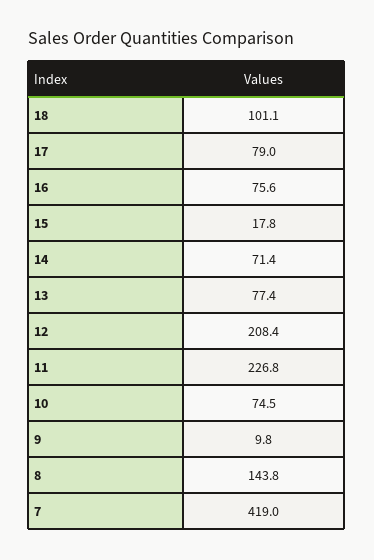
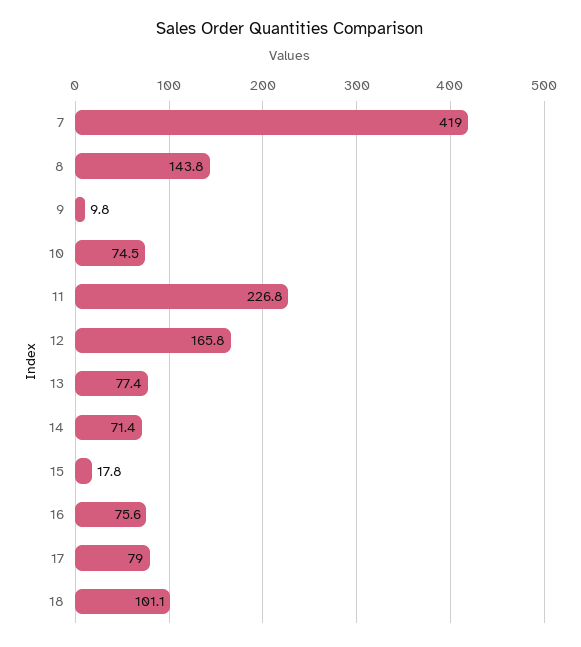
  {
    "18": 101.1,
    "17": 79,
    "16": 75.6,
    "15": 17.8,
    "14": 71.4,
    "13": 77.4,
-   "12": 208.4,
+   "12": 165.8,
    "11": 226.8,
    "10": 74.5,
    "9": 9.8,
    "8": 143.8,
    "7": 419
  }

